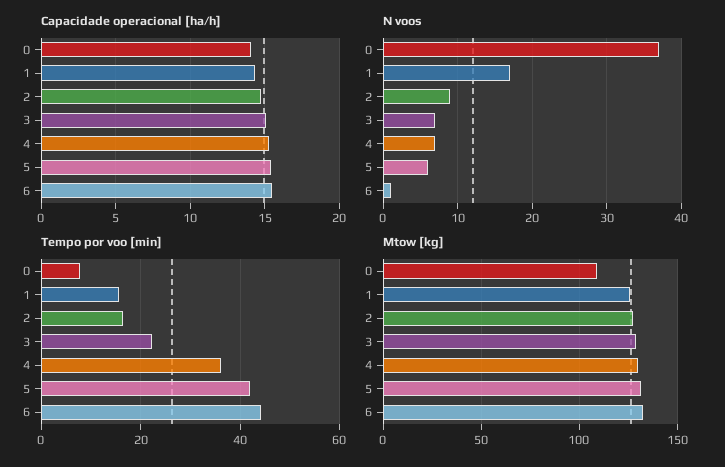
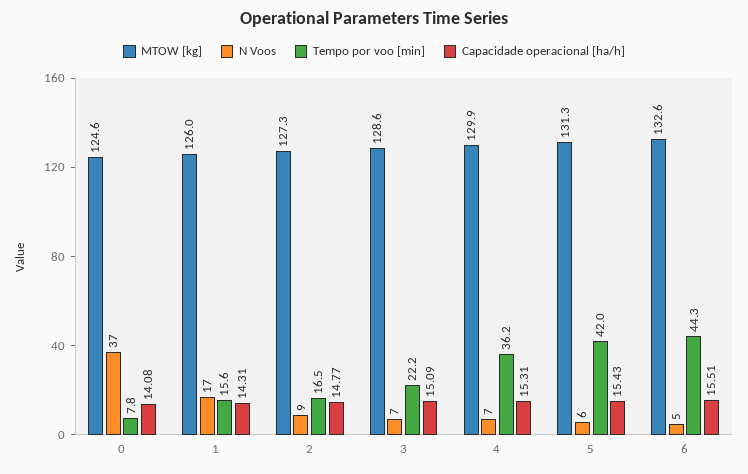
  {
    "Capacidade operacional [ha/h]": {
      "0": 14.08,
      "1": 14.31,
      "2": 14.77,
      "3": 15.09,
      "4": 15.31,
      "5": 15.43,
      "6": 15.51
    },
    "N voos": {
      "0": 37,
      "1": 17,
      "2": 9,
      "3": 7,
      "4": 7,
      "5": 6,
-     "6": 1
+     "6": 5
    },
    "Tempo por voo [min]": {
      "0": 7.8,
      "1": 15.6,
      "2": 16.5,
      "3": 22.2,
      "4": 36.2,
      "5": 42,
      "6": 44.3
    },
    "Mtow [kg]": {
-     "0": 110,
+     "0": 124.6,
      "1": 126,
      "2": 127.3,
      "3": 128.6,
      "4": 129.9,
      "5": 131.3,
      "6": 132.6
    }
  }

